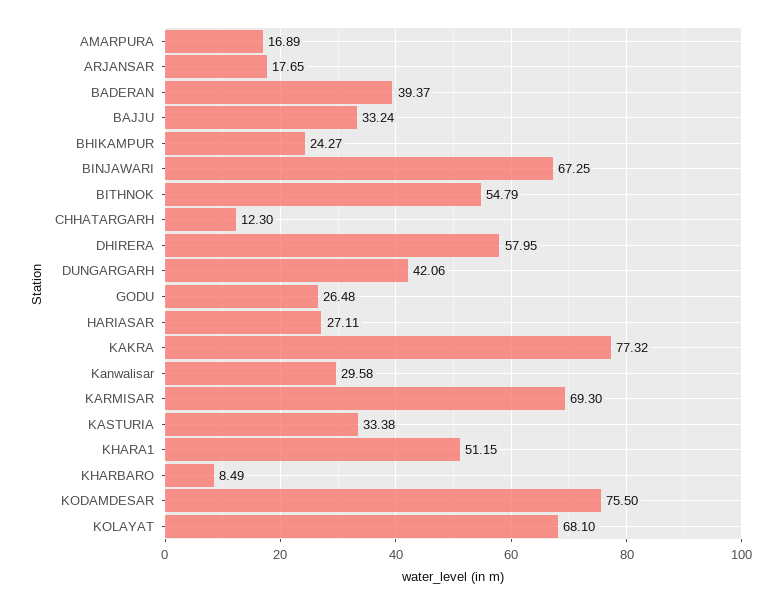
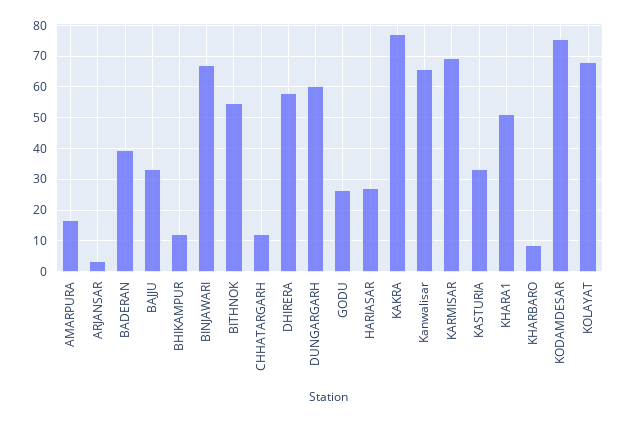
  {
    "AMARPURA": 16.89,
-   "ARJANSAR": 17.65,
+   "ARJANSAR": 4,
    "BADERAN": 39.37,
    "BAJJU": 33.24,
-   "BHIKAMPUR": 24.27,
+   "BHIKAMPUR": 12,
    "BINJAWARI": 67.25,
    "BITHNOK": 54.79,
    "CHHATARGARH": 12.3,
    "DHIRERA": 57.95,
-   "DUNGARGARH": 42.06,
+   "DUNGARGARH": 60,
    "GODU": 26.48,
    "HARIASAR": 27.11,
    "KAKRA": 77.32,
-   "Kanwalisar": 29.58,
+   "Kanwalisar": 66,
    "KARMISAR": 69.3,
    "KASTURIA": 33.38,
    "KHARA1": 51.15,
    "KHARBARO": 8.49,
    "KODAMDESAR": 75.5,
    "KOLAYAT": 68.1
  }

